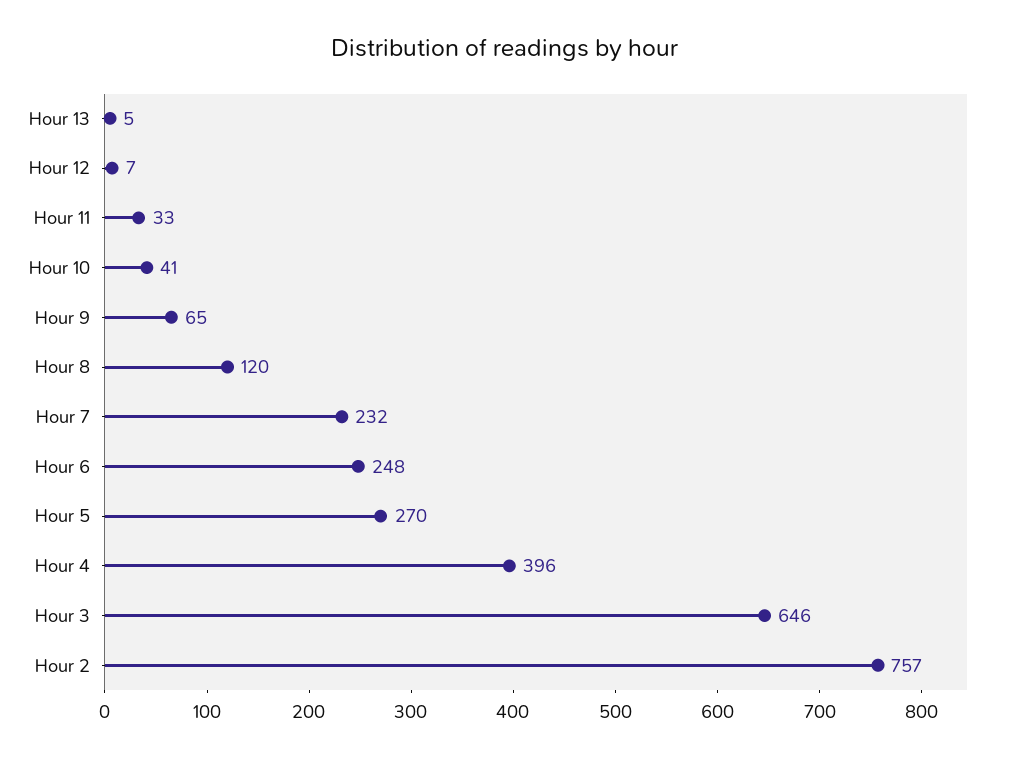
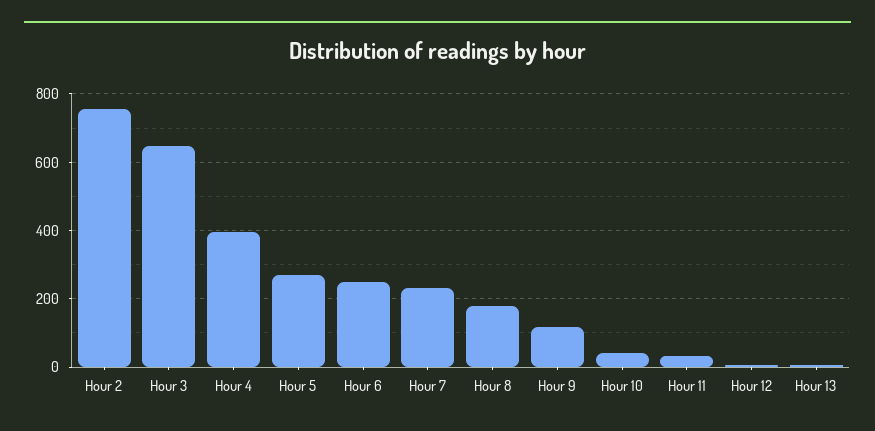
  {
    "Hour 13": 5,
    "Hour 12": 7,
    "Hour 11": 33,
    "Hour 10": 41,
-   "Hour 9": 65,
+   "Hour 9": 120,
-   "Hour 8": 120,
+   "Hour 8": 180,
    "Hour 7": 232,
    "Hour 6": 248,
    "Hour 5": 270,
    "Hour 4": 396,
    "Hour 3": 646,
    "Hour 2": 757
  }

